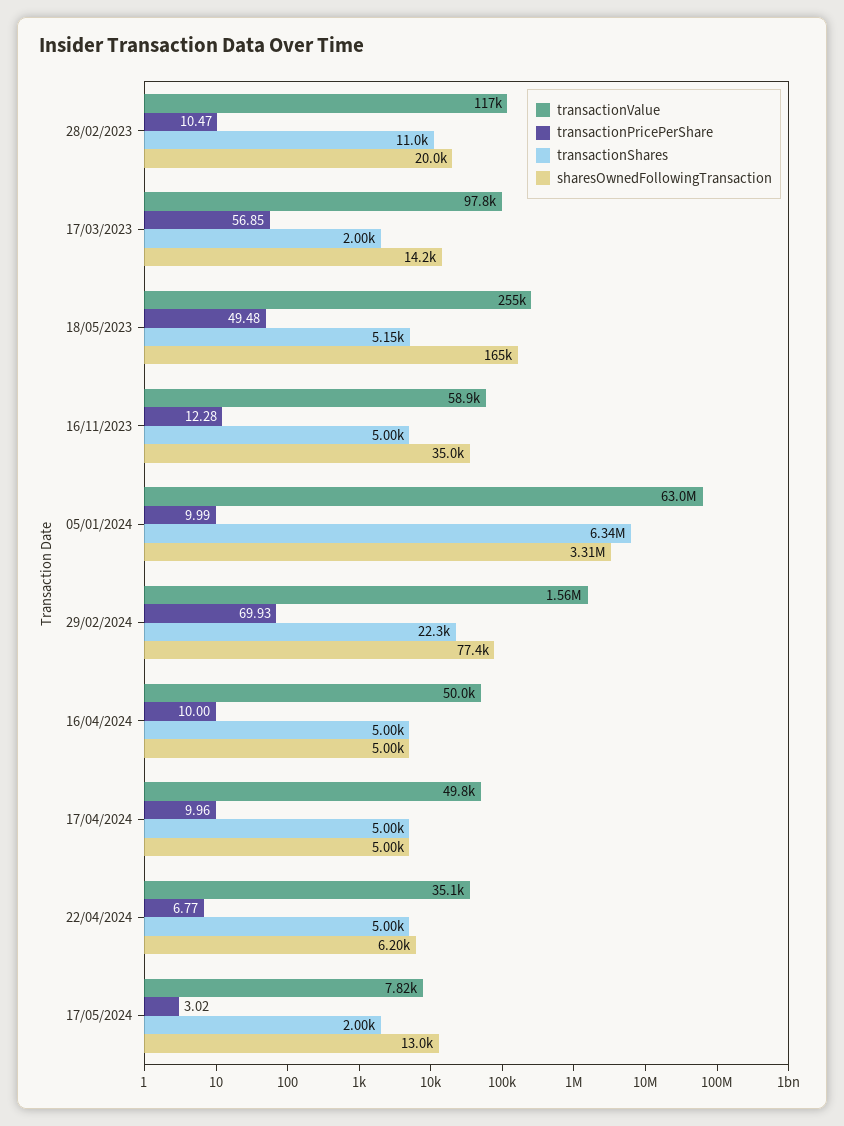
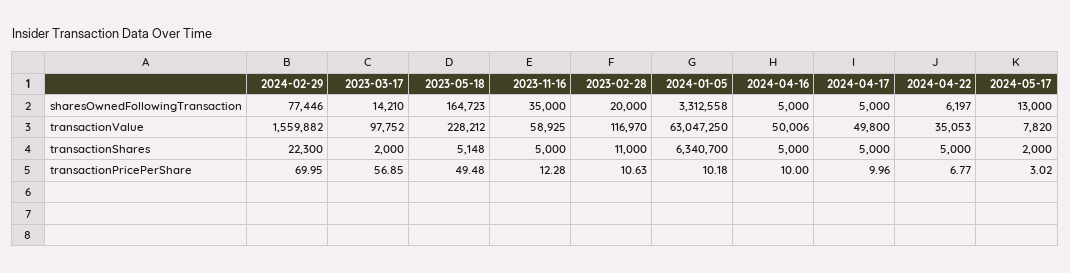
  {
    "transactionValue": {
      "28/02/2023": 116970,
      "17/03/2023": 97752,
-     "18/05/2023": 255000,
+     "18/05/2023": 228212,
      "16/11/2023": 58925,
      "05/01/2024": 63047250,
      "29/02/2024": 1559882,
      "16/04/2024": 50006,
      "17/04/2024": 49800,
      "22/04/2024": 35053,
      "17/05/2024": 7820
    },
    "transactionPricePerShare": {
-     "28/02/2023": 10.47,
+     "28/02/2023": 10.63,
      "17/03/2023": 56.85,
      "18/05/2023": 49.48,
      "16/11/2023": 12.28,
-     "05/01/2024": 9.99,
+     "05/01/2024": 10.18,
-     "29/02/2024": 69.93,
+     "29/02/2024": 69.95,
      "16/04/2024": 10,
      "17/04/2024": 9.96,
      "22/04/2024": 6.77,
      "17/05/2024": 3.02
    },
    "transactionShares": {
      "28/02/2023": 11000,
      "17/03/2023": 2000,
      "18/05/2023": 5148,
      "16/11/2023": 5000,
      "05/01/2024": 6340700,
      "29/02/2024": 22300,
      "16/04/2024": 5000,
      "17/04/2024": 5000,
      "22/04/2024": 5000,
      "17/05/2024": 2000
    },
    "sharesOwnedFollowingTransaction": {
      "28/02/2023": 20000,
      "17/03/2023": 14210,
      "18/05/2023": 164723,
      "16/11/2023": 35000,
      "05/01/2024": 3312558,
      "29/02/2024": 77446,
      "16/04/2024": 5000,
      "17/04/2024": 5000,
      "22/04/2024": 6197,
      "17/05/2024": 13000
    }
  }

